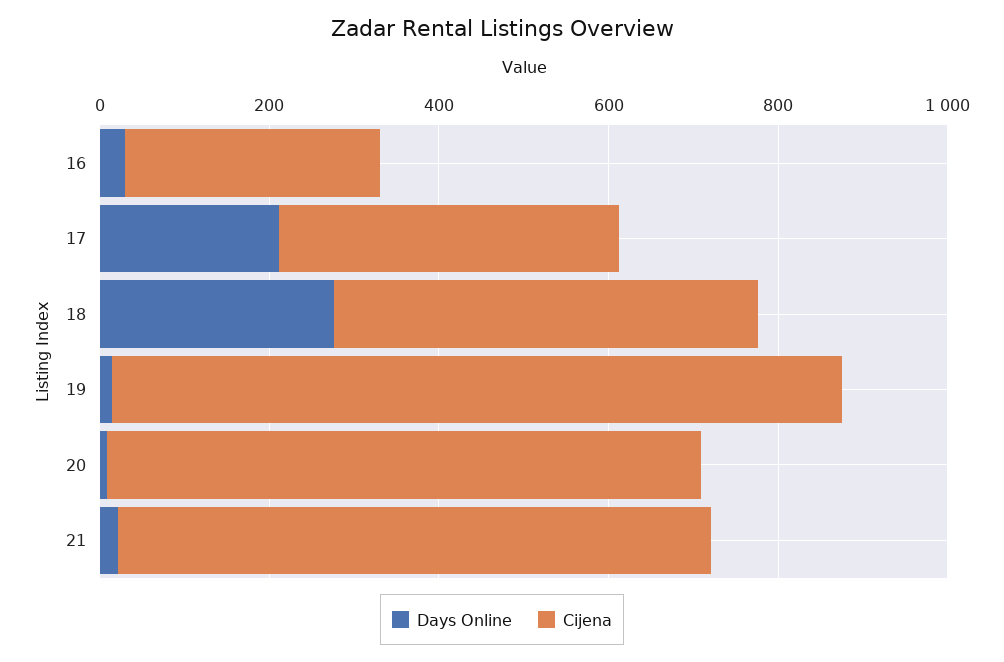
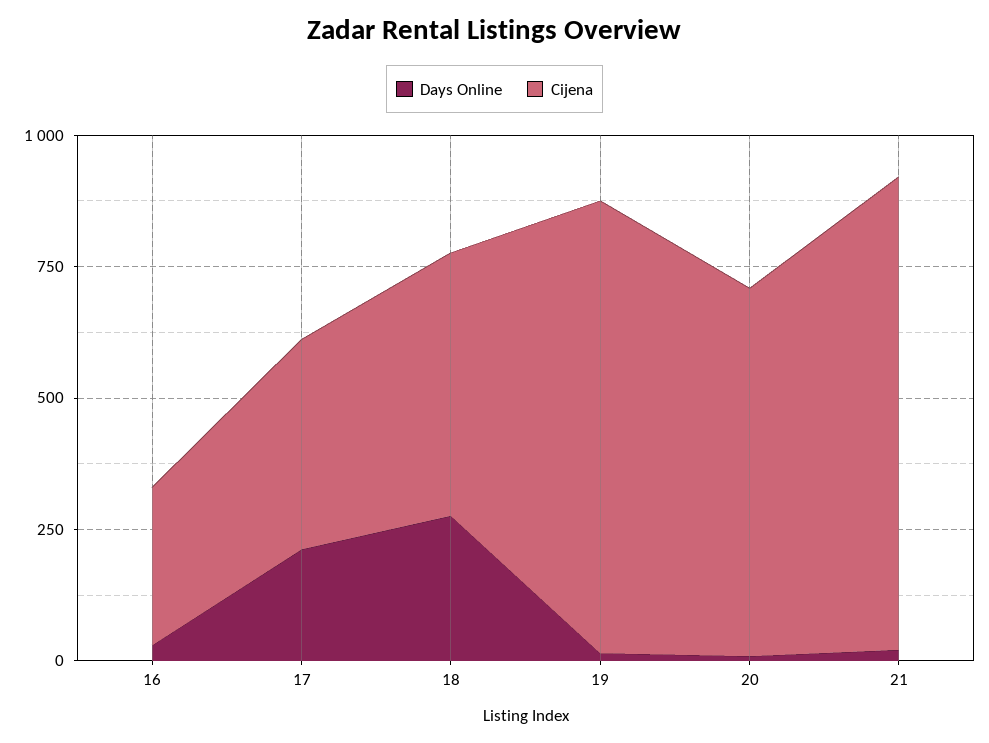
  {
    "Days Online": {
      "16": 50,
      "17": 200,
      "18": 300,
      "19": 0,
      "20": 0,
      "21": 0
    },
    "Cijena": {
      "16": 300,
      "17": 400,
      "18": 500,
      "19": 850,
      "20": 700,
-     "21": 700
+     "21": 900
    }
  }

